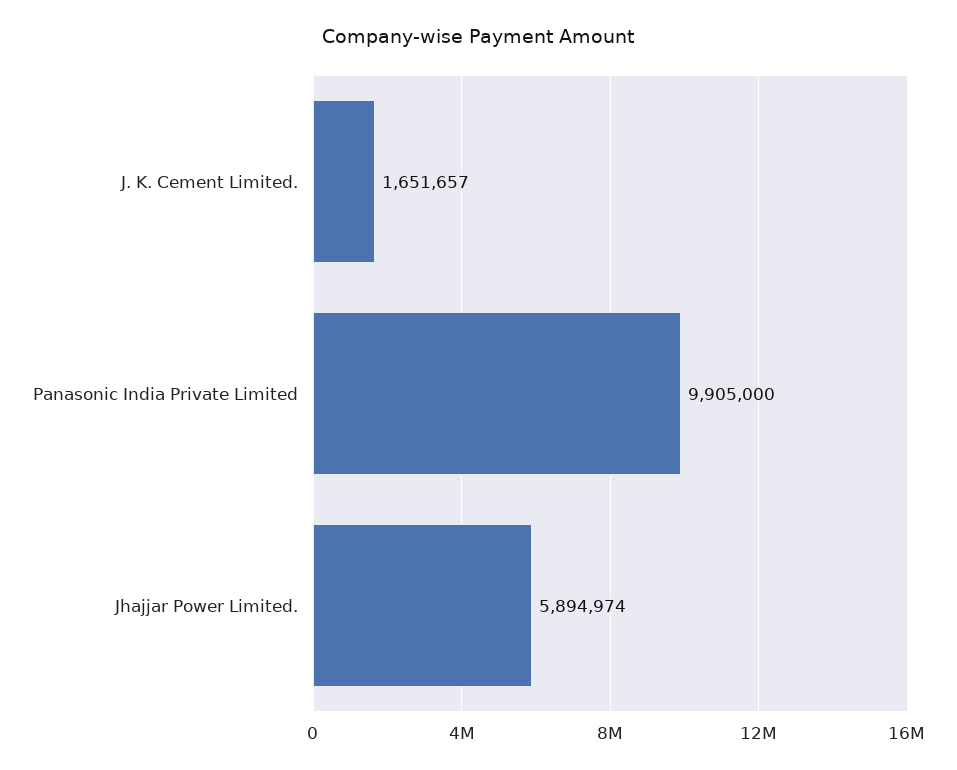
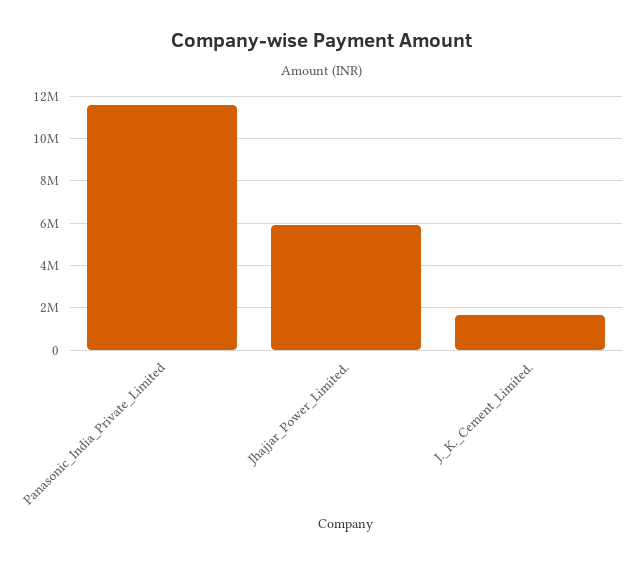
  {
    "J. K. Cement Limited.": 1651657,
-   "Panasonic India Private Limited": 9905000,
+   "Panasonic India Private Limited": 11500000,
    "Jhajjar Power Limited.": 5894974
  }

